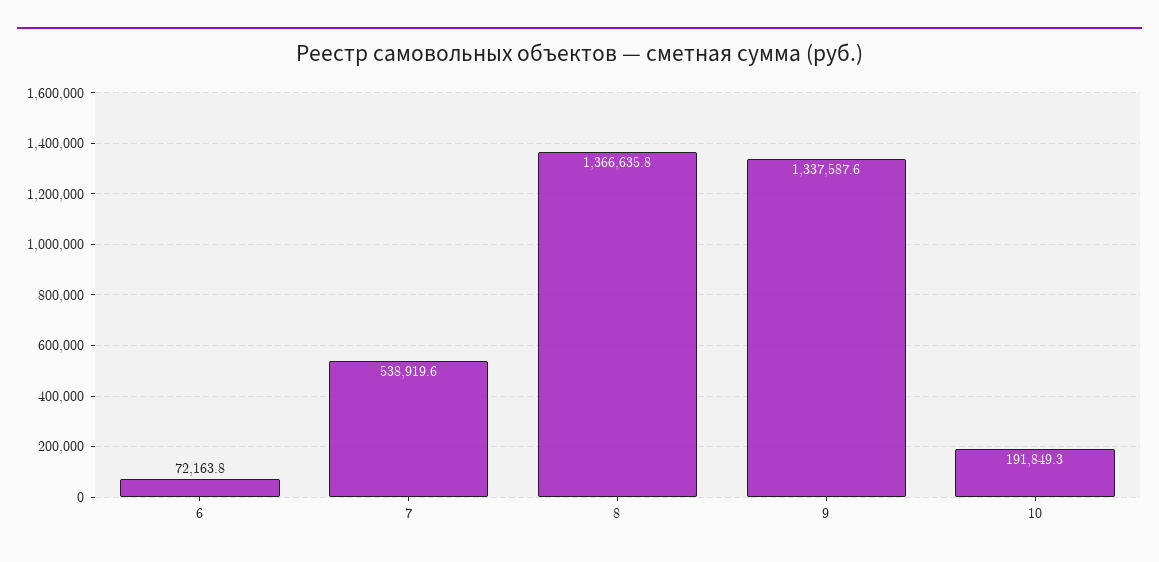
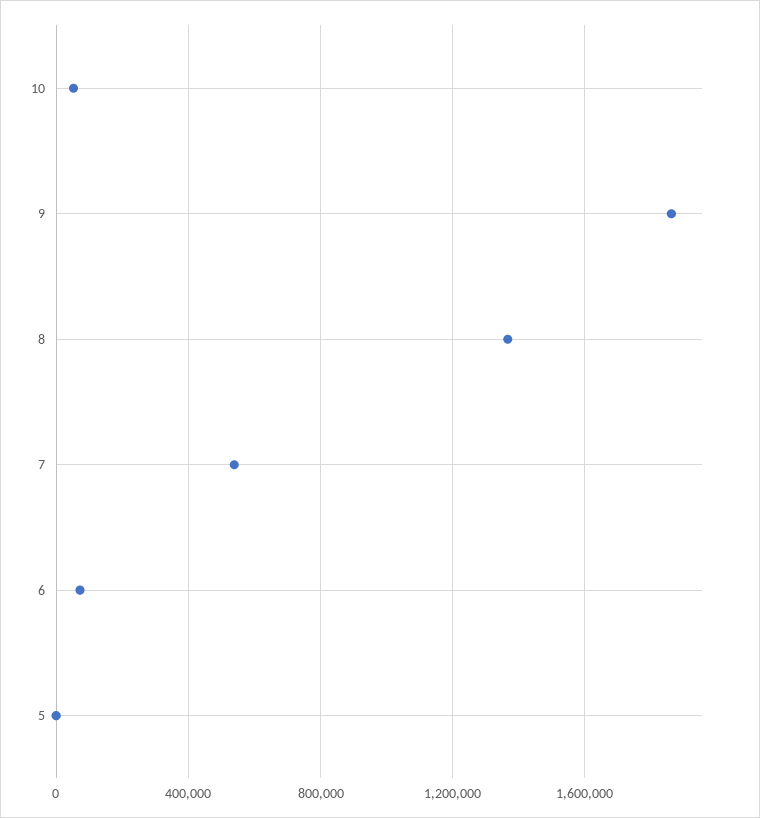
  {
    "6": 72163.8,
    "7": 538919.6,
    "8": 1366635.8,
-   "9": 1337587.6,
+   "9": 1850000,
-   "10": 191849.3
+   "10": 50000,
+   "5": 0
  }

